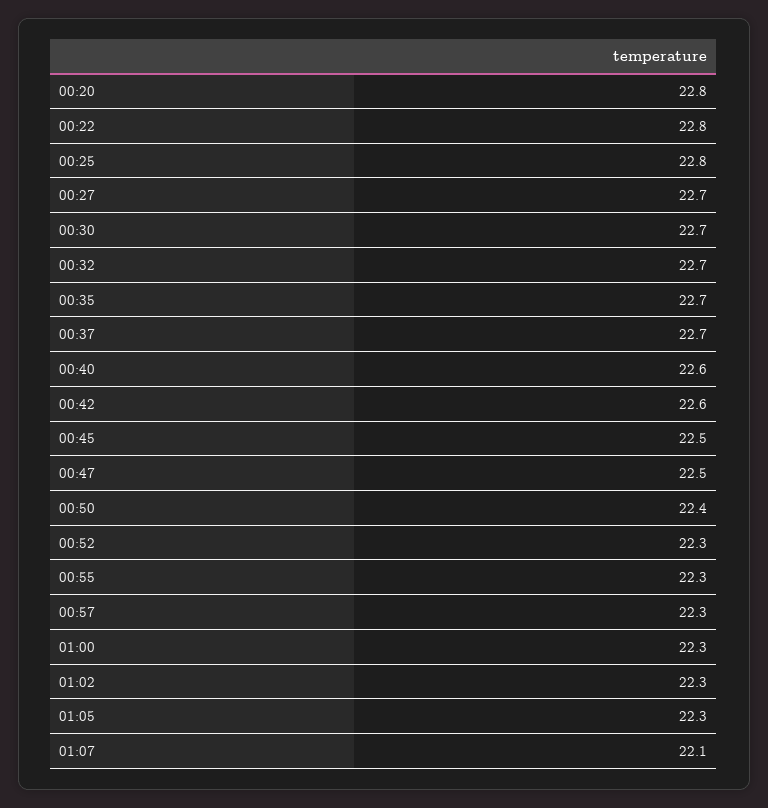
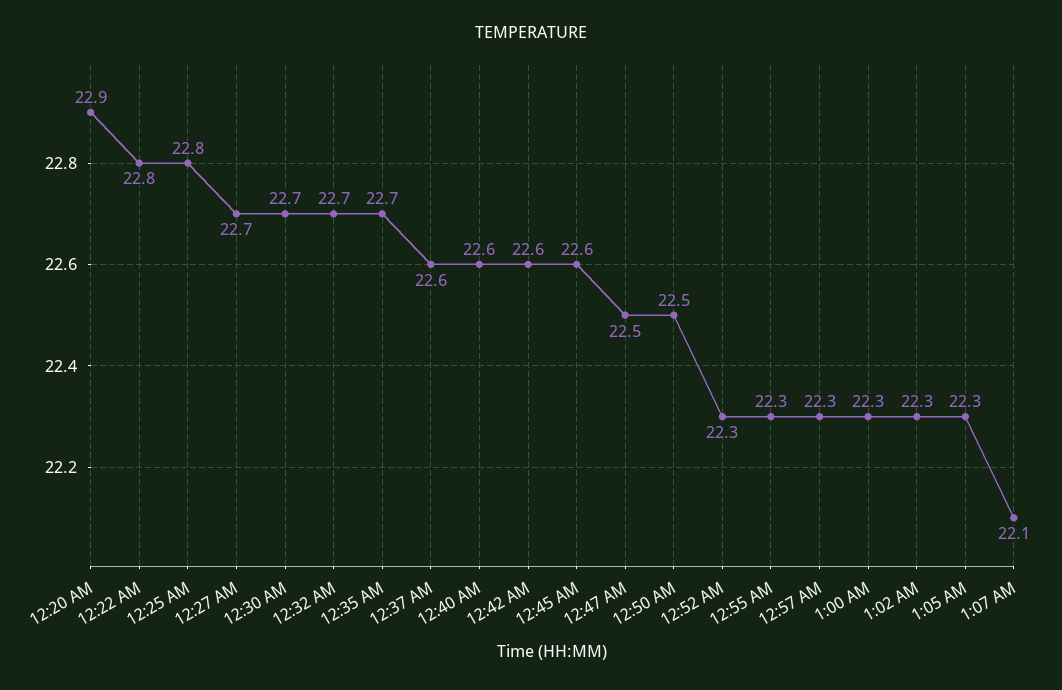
  {
-   "00:20": 22.8,
+   "00:20": 22.9,
    "00:22": 22.8,
    "00:25": 22.8,
    "00:27": 22.7,
    "00:30": 22.7,
    "00:32": 22.7,
    "00:35": 22.7,
-   "00:37": 22.7,
+   "00:37": 22.6,
    "00:40": 22.6,
    "00:42": 22.6,
-   "00:45": 22.5,
+   "00:45": 22.6,
    "00:47": 22.5,
-   "00:50": 22.4,
+   "00:50": 22.5,
    "00:52": 22.3,
    "00:55": 22.3,
    "00:57": 22.3,
    "01:00": 22.3,
    "01:02": 22.3,
    "01:05": 22.3,
    "01:07": 22.1
  }

